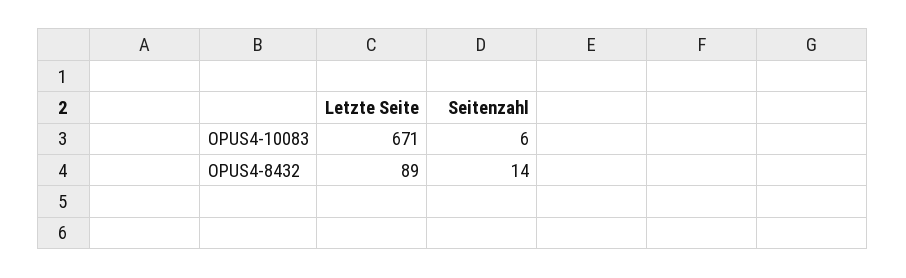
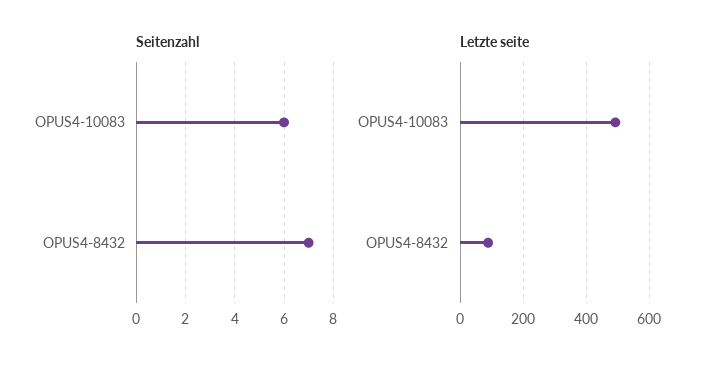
  {
    "Letzte Seite": {
-     "OPUS4-10083": 671,
+     "OPUS4-10083": 500,
      "OPUS4-8432": 89
    },
    "Seitenzahl": {
      "OPUS4-10083": 6,
-     "OPUS4-8432": 14
+     "OPUS4-8432": 7
    }
  }

